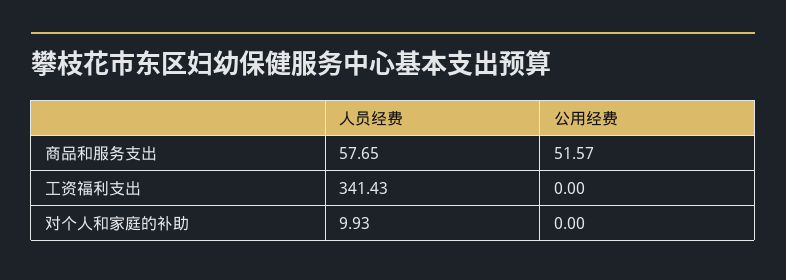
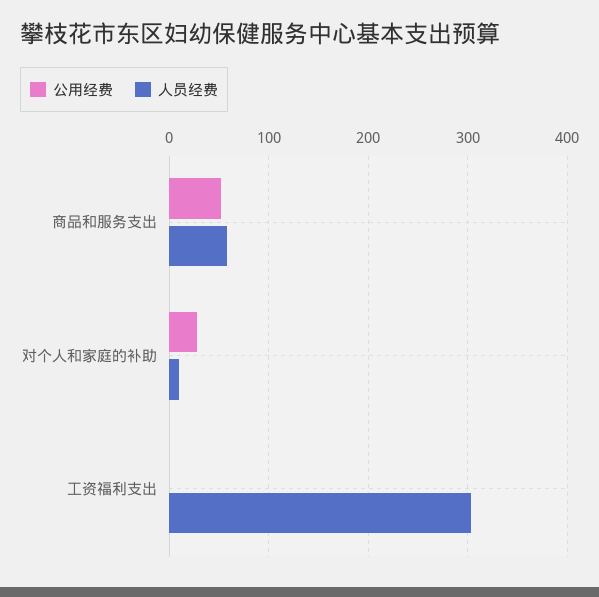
  {
    "人员经费": {
      "商品和服务支出": 57.65,
-     "工资福利支出": 341.43,
+     "工资福利支出": 300,
      "对个人和家庭的补助": 9.93
    },
    "公用经费": {
      "商品和服务支出": 51.57,
      "工资福利支出": 0,
-     "对个人和家庭的补助": 0
+     "对个人和家庭的补助": 30
    }
  }

